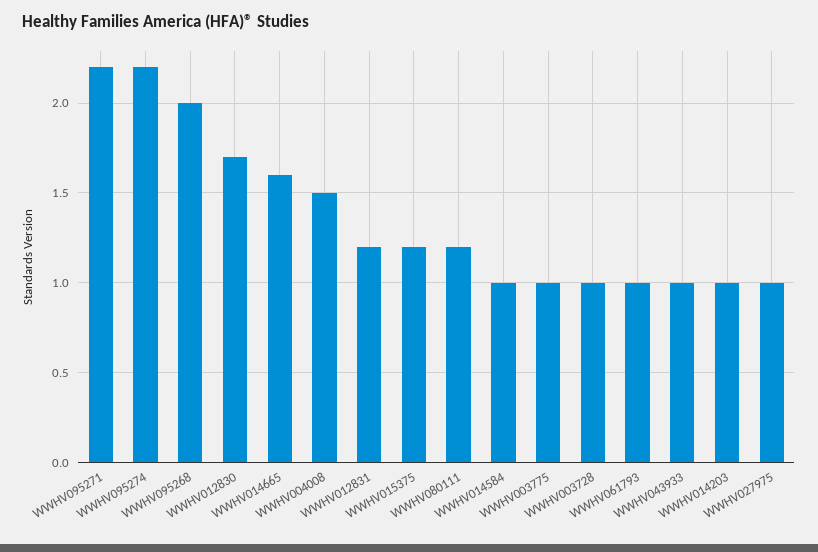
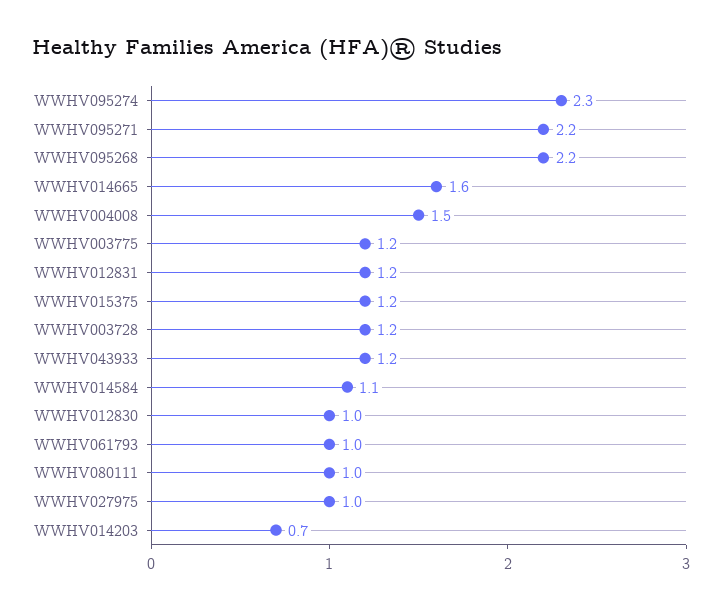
  {
    "WWHV095271": 2.2,
-   "WWHV095274": 2.2,
+   "WWHV095274": 2.3,
-   "WWHV095268": 2,
+   "WWHV095268": 2.2,
-   "WWHV012830": 1.7,
+   "WWHV012830": 1,
    "WWHV014665": 1.6,
    "WWHV004008": 1.5,
    "WWHV012831": 1.2,
    "WWHV015375": 1.2,
-   "WWHV080111": 1.2,
+   "WWHV080111": 1,
-   "WWHV014584": 1,
+   "WWHV014584": 1.1,
-   "WWHV003775": 1,
+   "WWHV003775": 1.2,
-   "WWHV003728": 1,
+   "WWHV003728": 1.2,
    "WWHV061793": 1,
-   "WWHV043933": 1,
+   "WWHV043933": 1.2,
-   "WWHV014203": 1,
+   "WWHV014203": 0.7,
    "WWHV027975": 1
  }

